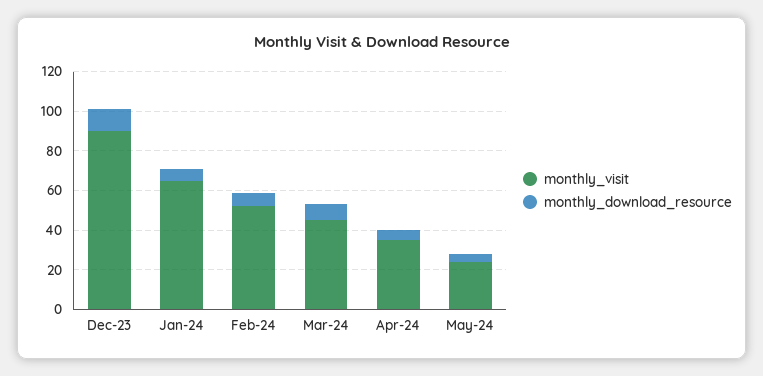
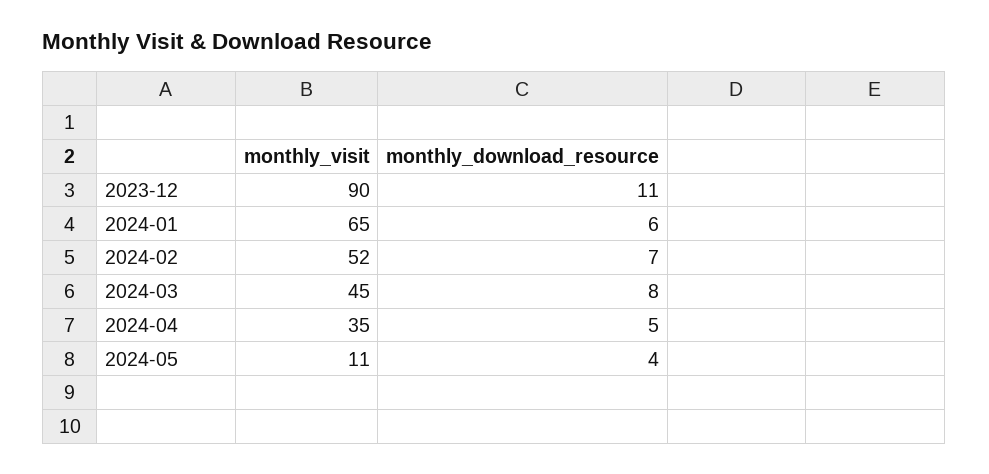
  {
    "monthly_visit": {
      "Dec-23": 90,
      "Jan-24": 65,
      "Feb-24": 52,
      "Mar-24": 45,
      "Apr-24": 35,
-     "May-24": 25
+     "May-24": 11
    },
    "monthly_download_resource": {
      "Dec-23": 11,
      "Jan-24": 6,
      "Feb-24": 7,
      "Mar-24": 8,
      "Apr-24": 5,
      "May-24": 4
    }
  }

